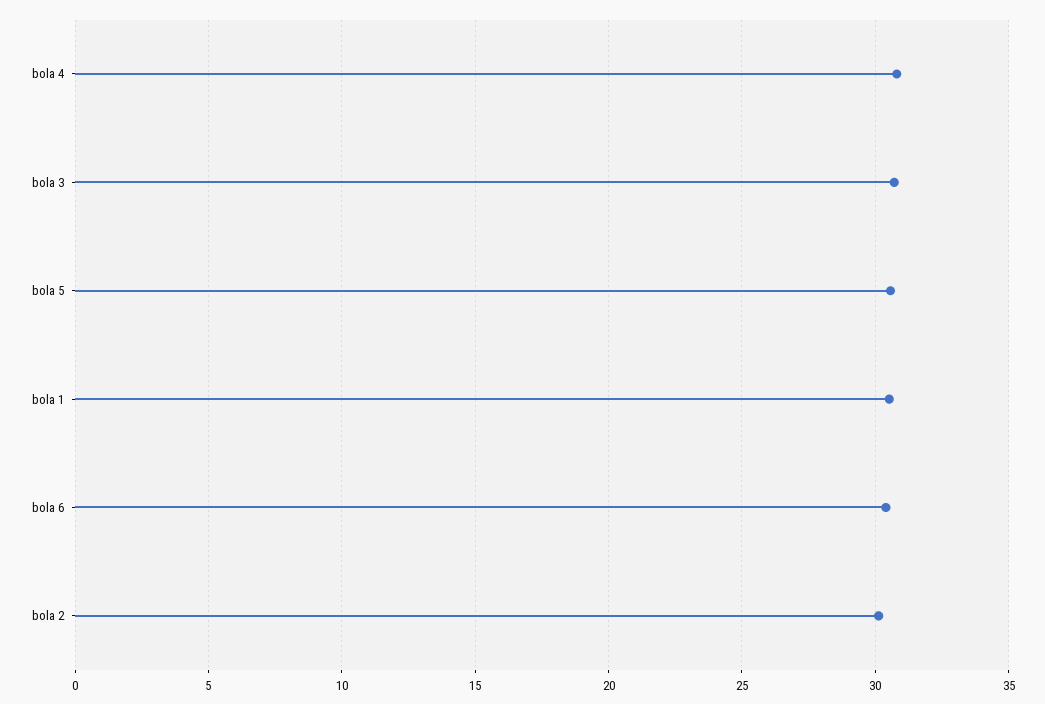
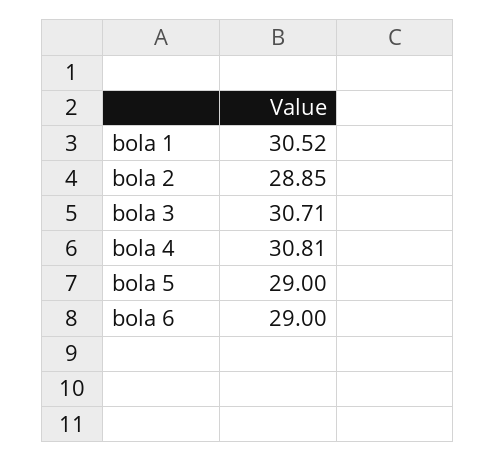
  {
    "bola 4": 30.81,
    "bola 3": 30.71,
-   "bola 5": 30.5,
+   "bola 5": 29,
    "bola 1": 30.52,
-   "bola 6": 30.5,
+   "bola 6": 29,
-   "bola 2": 30
+   "bola 2": 28.85
  }

